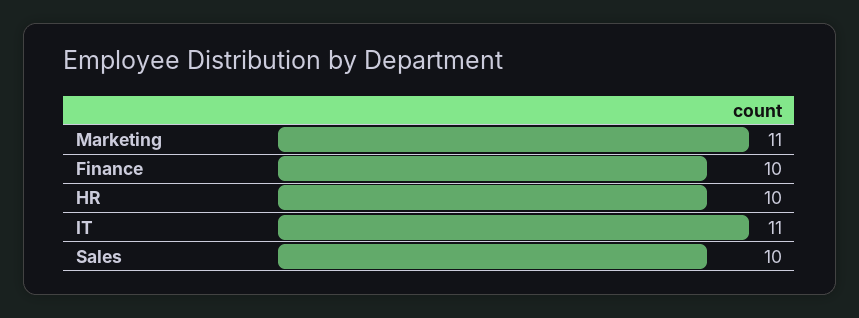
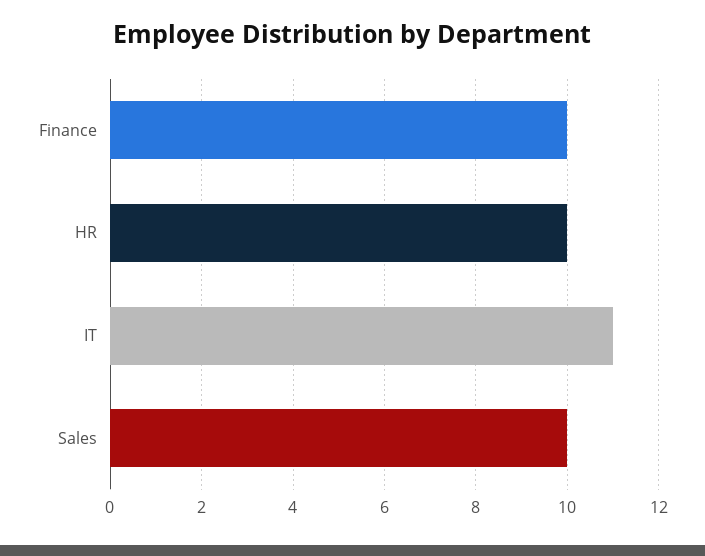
  {
-   "Marketing": 11,
    "Finance": 10,
    "HR": 10,
    "IT": 11,
    "Sales": 10
  }

